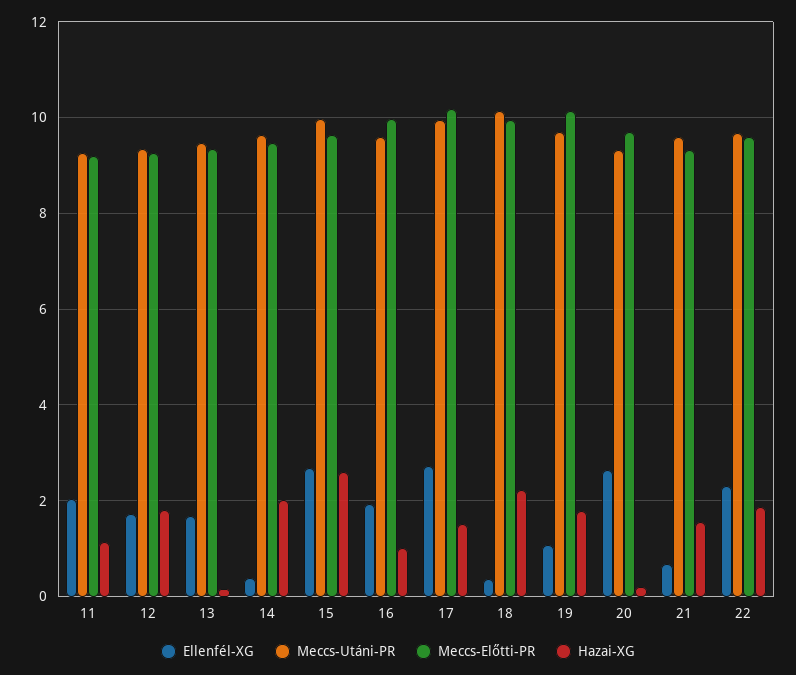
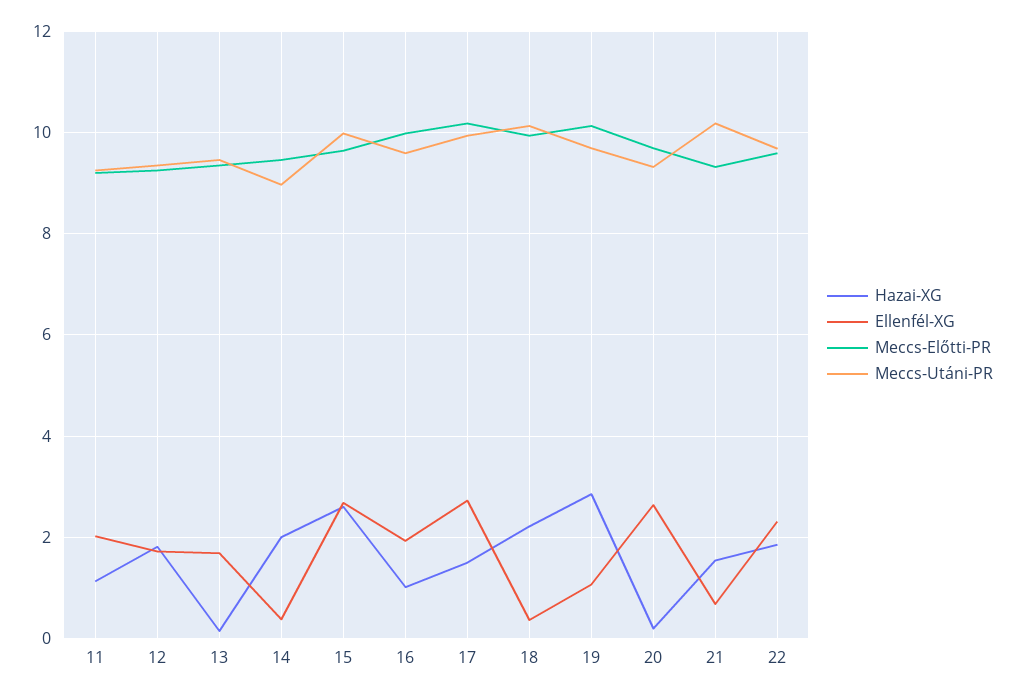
  {
    "Ellenfél-XG": {
      "11": 2,
      "12": 1.8,
      "13": 1.6,
      "14": 0.4,
      "15": 2.6,
      "16": 2,
      "17": 2.8,
      "18": 0.4,
      "19": 1,
      "20": 2.6,
      "21": 0.6,
      "22": 2.4
    },
    "Meccs-Utáni-PR": {
      "11": 9.2,
      "12": 9.4,
      "13": 9.4,
-     "14": 9.6,
+     "14": 9,
      "15": 10,
      "16": 9.6,
      "17": 10,
      "18": 10.2,
      "19": 9.6,
      "20": 9.4,
-     "21": 9.6,
+     "21": 10.2,
      "22": 9.6
    },
    "Meccs-Előtti-PR": {
      "11": 9.2,
      "12": 9.2,
      "13": 9.4,
      "14": 9.4,
      "15": 9.6,
      "16": 10,
      "17": 10.2,
      "18": 10,
      "19": 10.2,
      "20": 9.6,
      "21": 9.4,
      "22": 9.6
    },
    "Hazai-XG": {
      "11": 1.2,
      "12": 1.8,
      "13": 0.2,
      "14": 2,
      "15": 2.6,
      "16": 1,
      "17": 1.6,
      "18": 2.2,
-     "19": 1.8,
+     "19": 2.8,
      "20": 0.2,
      "21": 1.6,
      "22": 1.8
    }
  }

